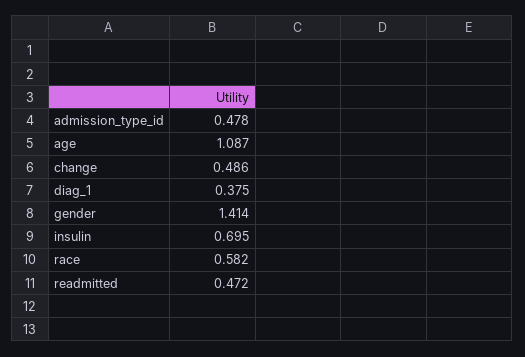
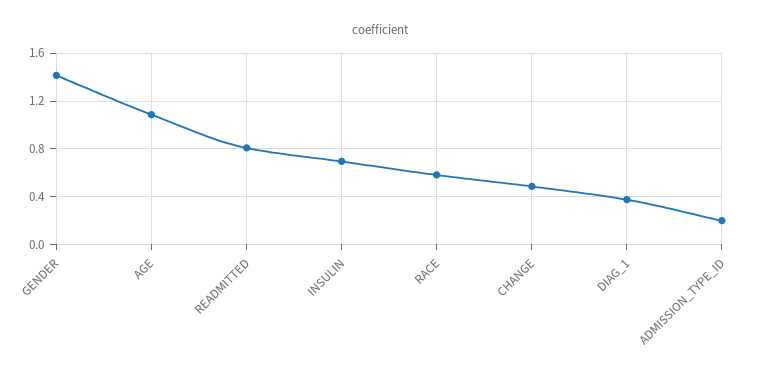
  {
-   "admission_type_id": 0.478,
+   "admission_type_id": 0.2,
    "age": 1.087,
    "change": 0.486,
    "diag_1": 0.375,
    "gender": 1.414,
    "insulin": 0.695,
    "race": 0.582,
-   "readmitted": 0.472
+   "readmitted": 0.8
  }

